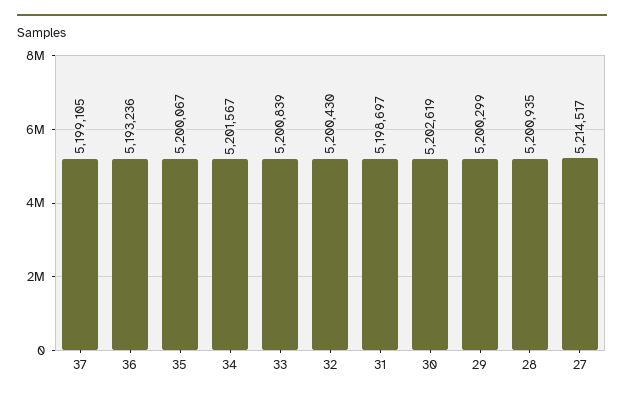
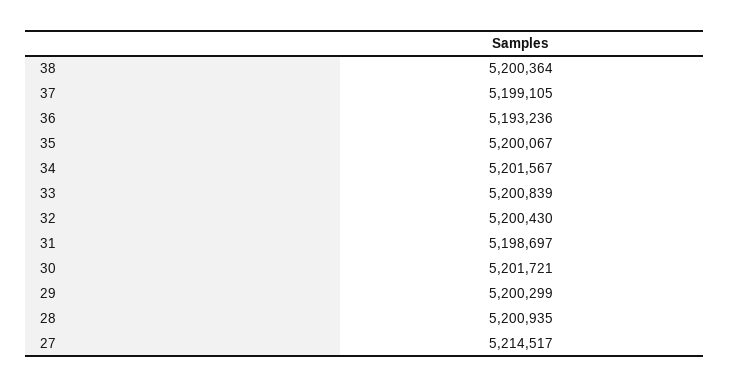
  {
    "37": 5199105,
    "36": 5193236,
    "35": 5200067,
    "34": 5201567,
    "33": 5200839,
    "32": 5200430,
    "31": 5198697,
-   "30": 5202619,
+   "30": 5201721,
    "29": 5200299,
    "28": 5200935,
-   "27": 5214517
+   "27": 5214517,
+   "38": 5200364
  }

